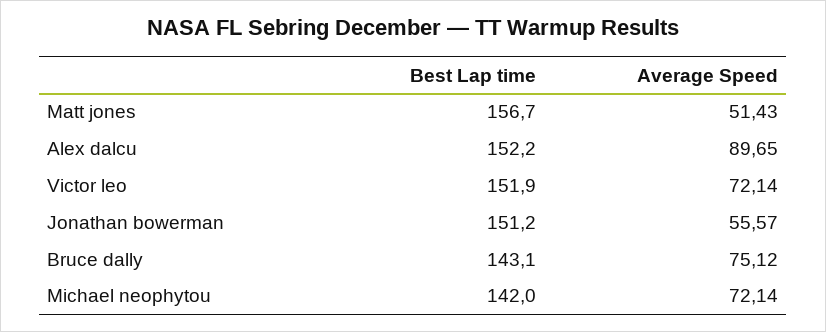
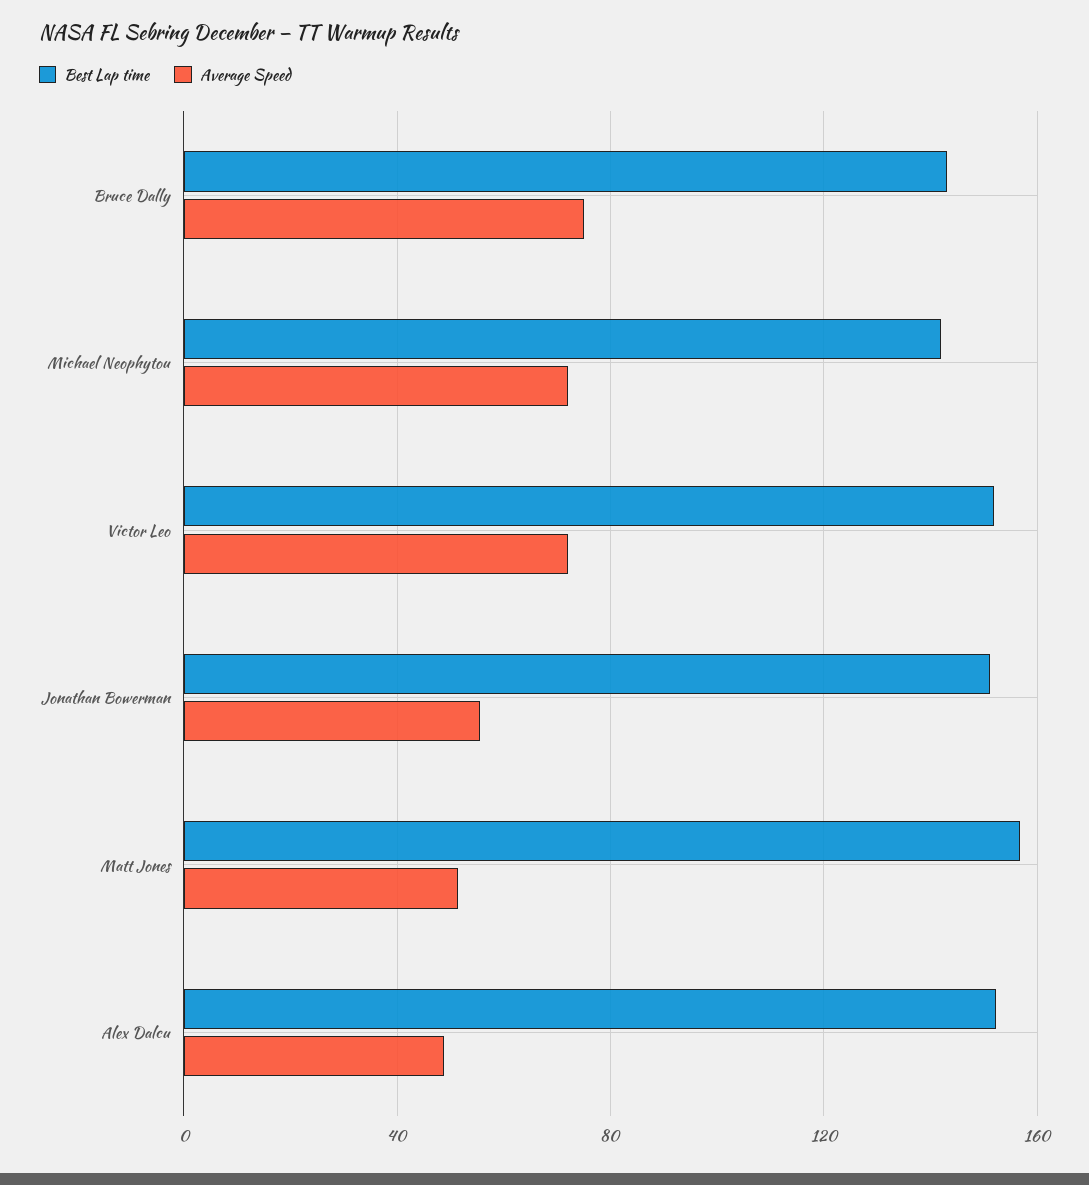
  {
    "Best Lap time": {
      "Matt jones": 156.7,
      "Alex dalcu": 152.2,
      "Victor leo": 151.9,
      "Jonathan bowerman": 151.2,
      "Bruce dally": 143.1,
      "Michael neophytou": 142
    },
    "Average Speed": {
      "Matt jones": 51.43,
-     "Alex dalcu": 89.65,
+     "Alex dalcu": 50,
      "Victor leo": 72.14,
      "Jonathan bowerman": 55.57,
      "Bruce dally": 75.12,
      "Michael neophytou": 72.14
    }
  }

